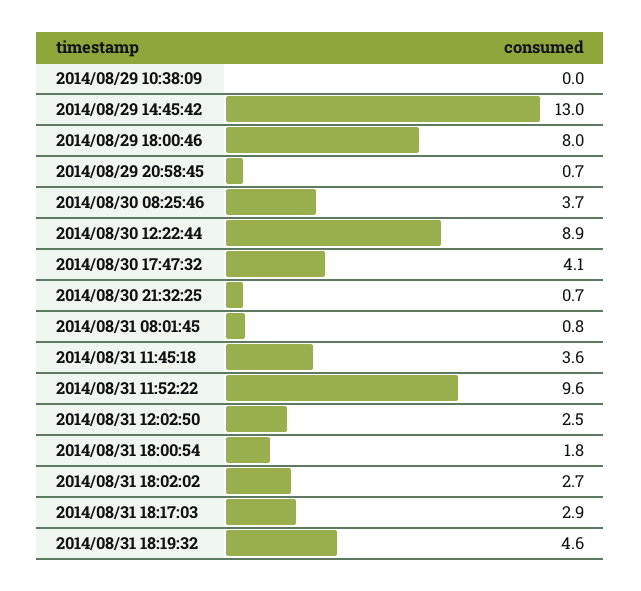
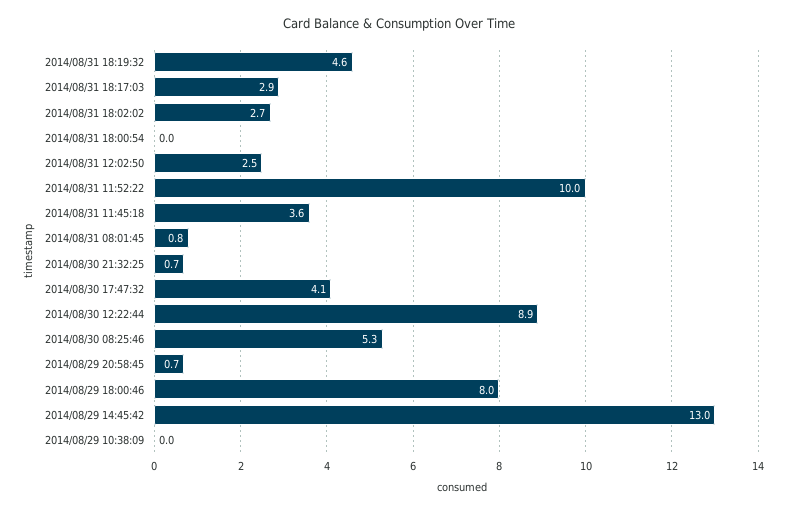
  {
    "2014/08/29 10:38:09": 0,
    "2014/08/29 14:45:42": 13,
    "2014/08/29 18:00:46": 8,
    "2014/08/29 20:58:45": 0.7,
-   "2014/08/30 08:25:46": 3.7,
+   "2014/08/30 08:25:46": 5.3,
    "2014/08/30 12:22:44": 8.9,
    "2014/08/30 17:47:32": 4.1,
    "2014/08/30 21:32:25": 0.7,
    "2014/08/31 08:01:45": 0.8,
    "2014/08/31 11:45:18": 3.6,
-   "2014/08/31 11:52:22": 9.6,
+   "2014/08/31 11:52:22": 10,
    "2014/08/31 12:02:50": 2.5,
-   "2014/08/31 18:00:54": 1.8,
+   "2014/08/31 18:00:54": 0,
    "2014/08/31 18:02:02": 2.7,
    "2014/08/31 18:17:03": 2.9,
    "2014/08/31 18:19:32": 4.6
  }

